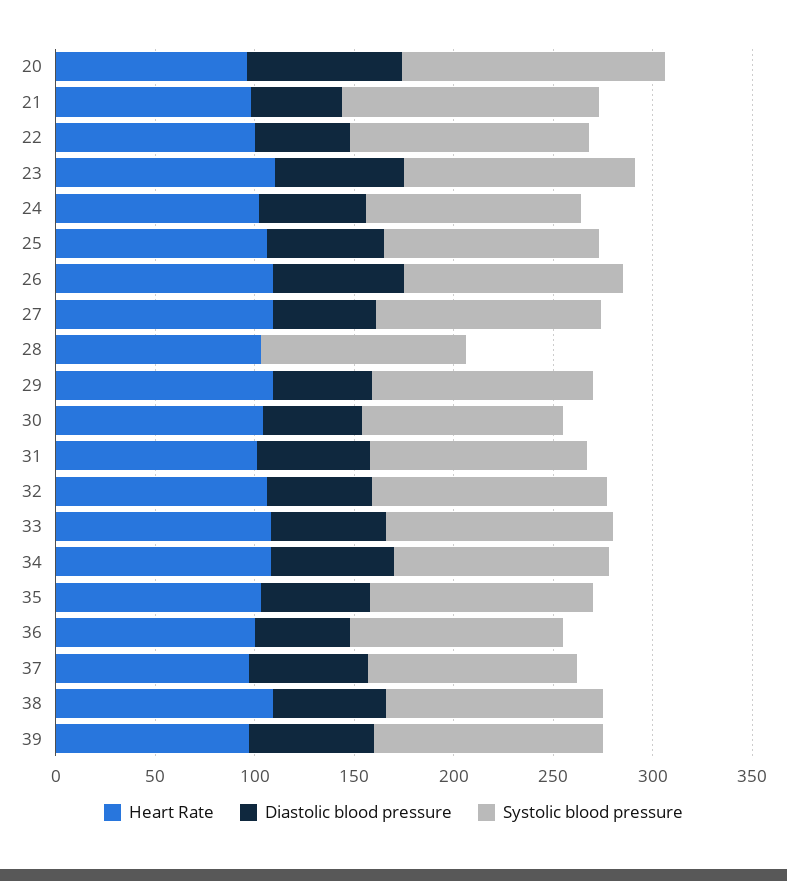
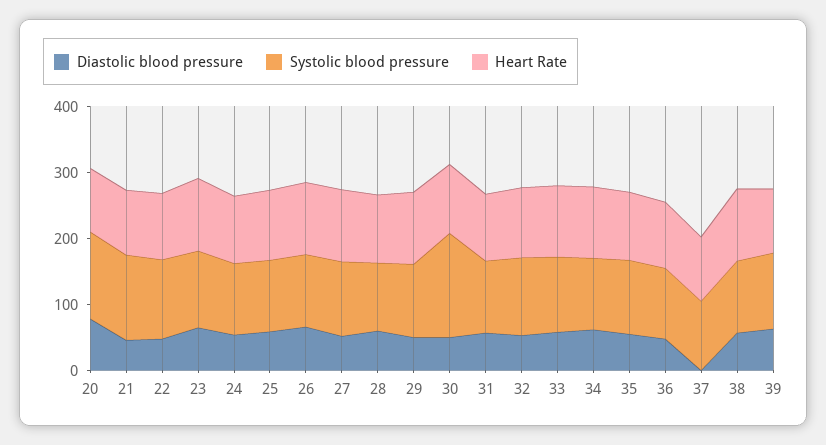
  {
    "Heart Rate": {
      "20": 100,
      "21": 100,
      "22": 100,
      "23": 110,
      "24": 100,
      "25": 110,
      "26": 110,
      "27": 110,
      "28": 100,
      "29": 110,
      "30": 100,
      "31": 100,
      "32": 110,
      "33": 110,
      "34": 110,
      "35": 100,
      "36": 100,
      "37": 100,
      "38": 110,
      "39": 100
    },
    "Diastolic blood pressure": {
      "20": 80,
      "21": 50,
      "22": 50,
      "23": 70,
      "24": 50,
      "25": 60,
      "26": 70,
      "27": 50,
-     "28": 0,
+     "28": 60,
      "29": 50,
      "30": 50,
      "31": 60,
      "32": 50,
      "33": 60,
      "34": 60,
      "35": 60,
      "36": 50,
-     "37": 60,
+     "37": 0,
      "38": 60,
      "39": 60
    },
    "Systolic blood pressure": {
      "20": 130,
      "21": 130,
      "22": 120,
      "23": 120,
      "24": 110,
      "25": 110,
      "26": 110,
      "27": 110,
      "28": 100,
      "29": 110,
-     "30": 100,
+     "30": 160,
      "31": 110,
      "32": 120,
      "33": 110,
      "34": 110,
      "35": 110,
      "36": 110,
      "37": 110,
      "38": 110,
      "39": 120
    }
  }

